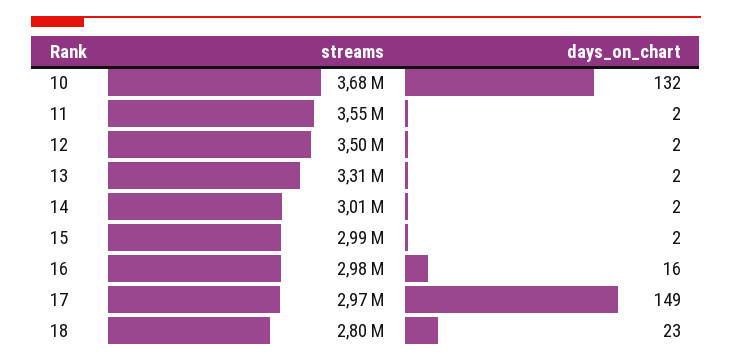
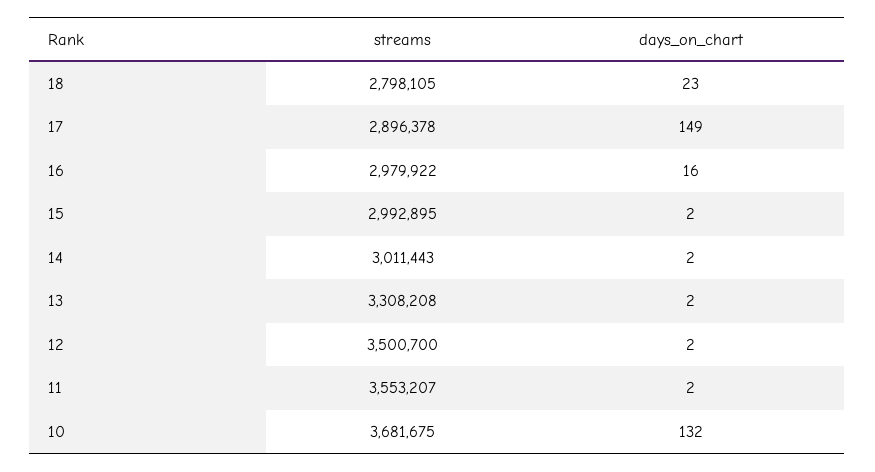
  {
    "streams": {
      "10": 3681675,
      "11": 3553207,
      "12": 3500700,
      "13": 3308208,
      "14": 3011443,
      "15": 2992895,
      "16": 2979922,
-     "17": 2970000,
+     "17": 2896378,
      "18": 2798105
    },
    "days_on_chart": {
      "10": 132,
      "11": 2,
      "12": 2,
      "13": 2,
      "14": 2,
      "15": 2,
      "16": 16,
      "17": 149,
      "18": 23
    }
  }

